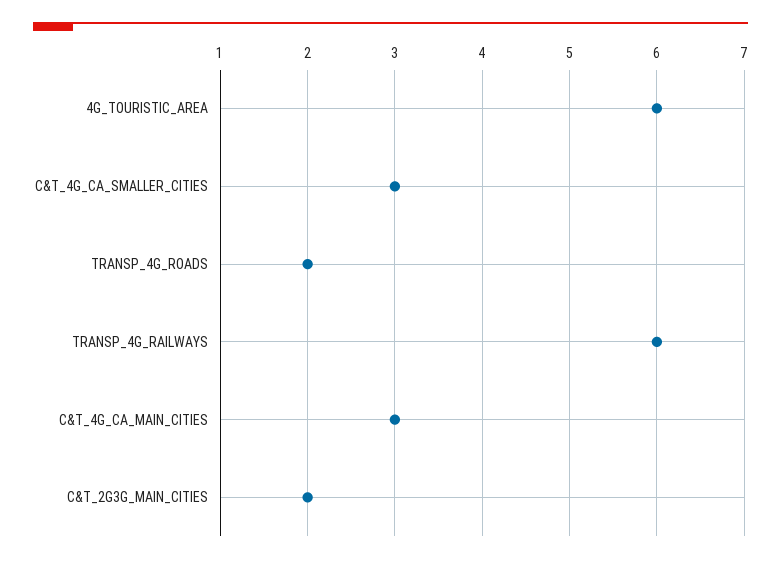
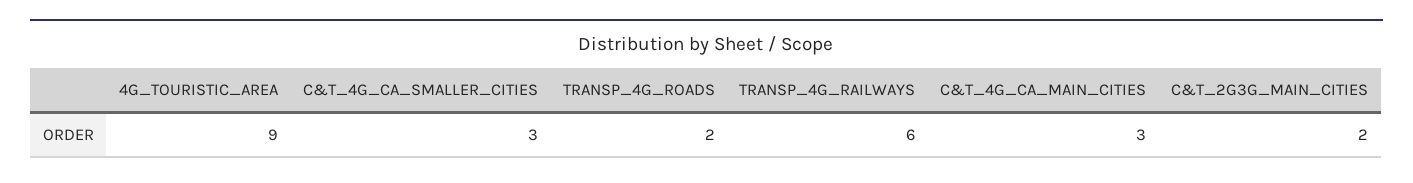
  {
-   "4G_TOURISTIC_AREA": 6,
+   "4G_TOURISTIC_AREA": 9,
    "C&T_4G_CA_SMALLER_CITIES": 3,
    "TRANSP_4G_ROADS": 2,
    "TRANSP_4G_RAILWAYS": 6,
    "C&T_4G_CA_MAIN_CITIES": 3,
    "C&T_2G3G_MAIN_CITIES": 2
  }

